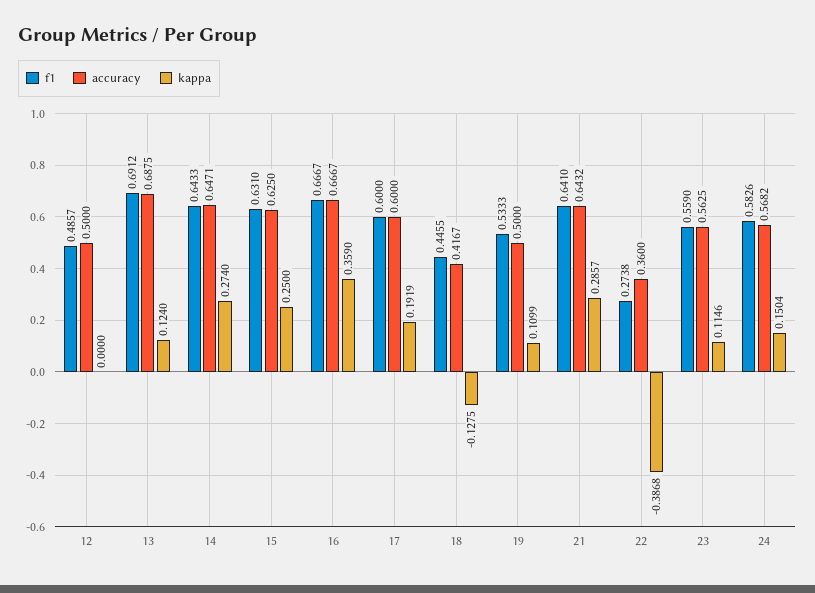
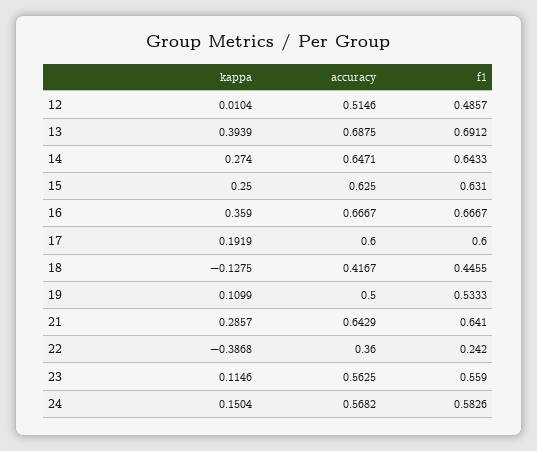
  {
    "f1": {
      "12": 0.4857,
      "13": 0.6912,
      "14": 0.6433,
      "15": 0.631,
      "16": 0.6667,
      "17": 0.6,
      "18": 0.4455,
      "19": 0.5333,
      "21": 0.641,
-     "22": 0.2738,
+     "22": 0.242,
      "23": 0.559,
      "24": 0.5826
    },
    "accuracy": {
-     "12": 0.5,
+     "12": 0.5146,
      "13": 0.6875,
      "14": 0.6471,
      "15": 0.625,
      "16": 0.6667,
      "17": 0.6,
      "18": 0.4167,
      "19": 0.5,
-     "21": 0.6432,
+     "21": 0.6429,
      "22": 0.36,
      "23": 0.5625,
      "24": 0.5682
    },
    "kappa": {
-     "12": 0,
+     "12": 0.0104,
-     "13": 0.124,
+     "13": 0.3939,
      "14": 0.274,
      "15": 0.25,
      "16": 0.359,
      "17": 0.1919,
      "18": -0.1275,
      "19": 0.1099,
      "21": 0.2857,
      "22": -0.3868,
      "23": 0.1146,
      "24": 0.1504
    }
  }

